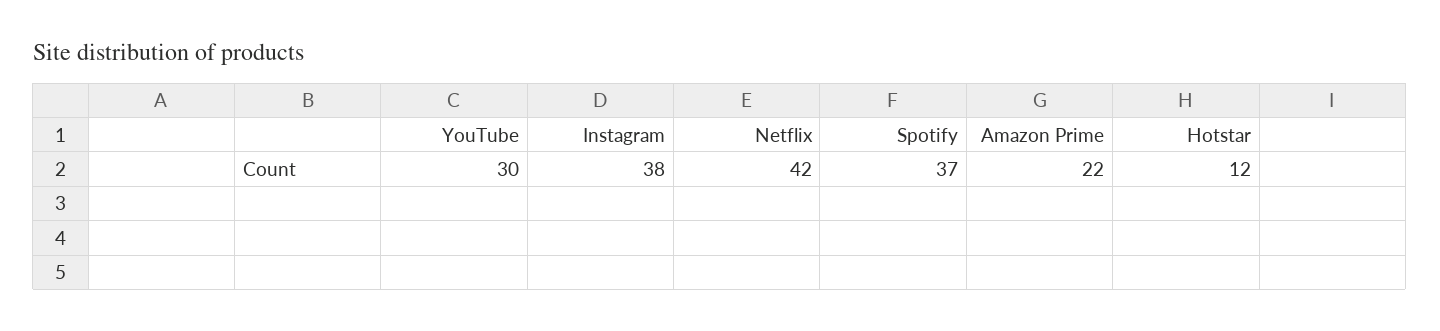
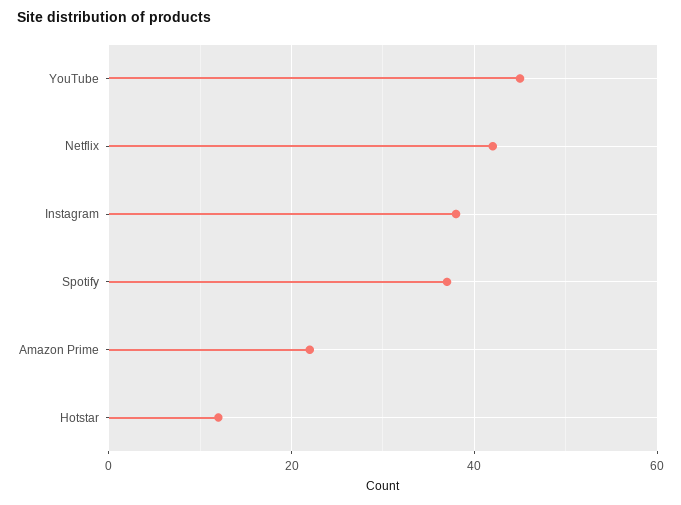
  {
-   "YouTube": 30,
+   "YouTube": 45,
    "Instagram": 38,
    "Netflix": 42,
    "Spotify": 37,
    "Amazon Prime": 22,
    "Hotstar": 12
  }

